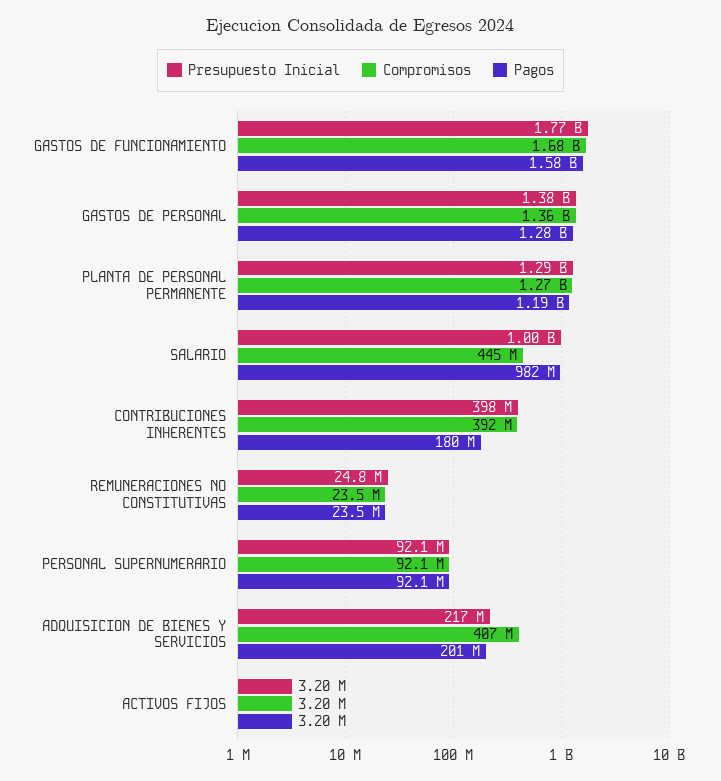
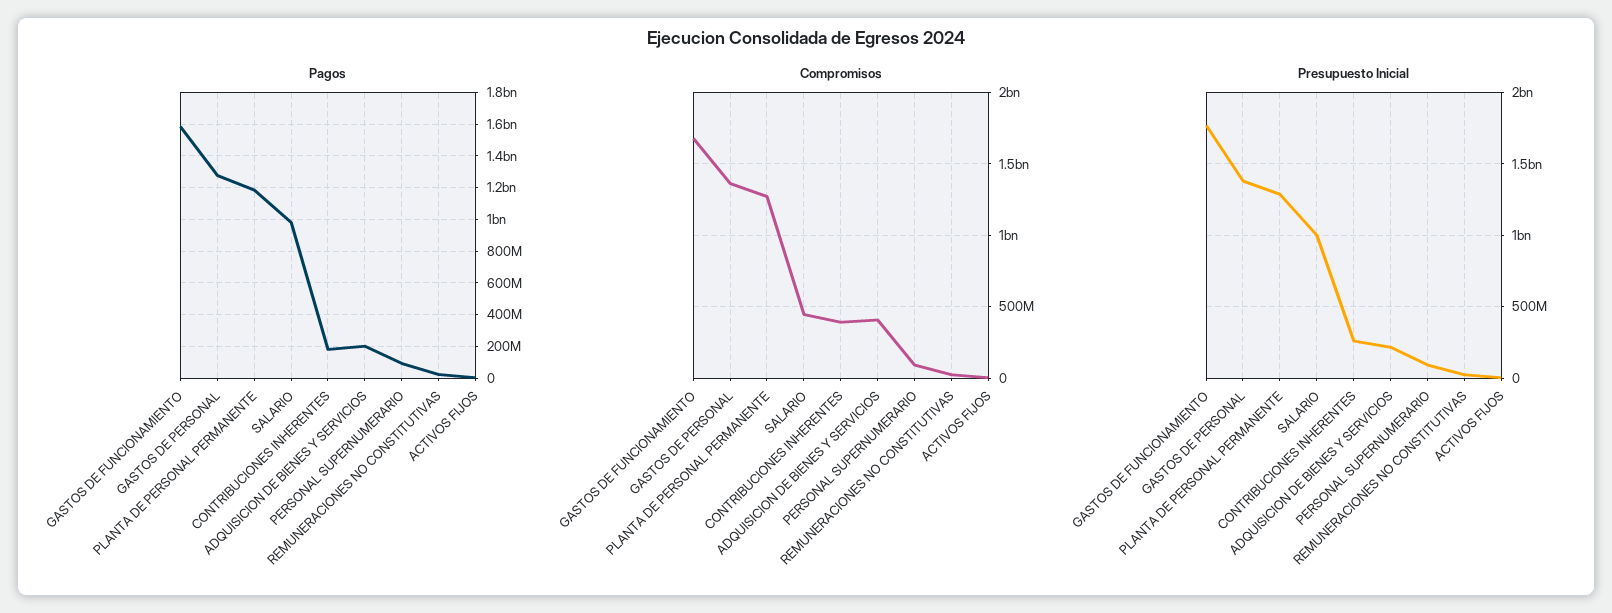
  {
    "Presupuesto Inicial": {
      "GASTOS DE FUNCIONAMIENTO": 1770000000,
      "GASTOS DE PERSONAL": 1380000000,
      "PLANTA DE PERSONAL PERMANENTE": 1290000000,
      "SALARIO": 1000000000,
-     "CONTRIBUCIONES INHERENTES": 398000000,
+     "CONTRIBUCIONES INHERENTES": 250000000,
      "REMUNERACIONES NO CONSTITUTIVAS": 24800000,
      "PERSONAL SUPERNUMERARIO": 92100000,
      "ADQUISICION DE BIENES Y SERVICIOS": 217000000,
      "ACTIVOS FIJOS": 3200000
    },
    "Compromisos": {
      "GASTOS DE FUNCIONAMIENTO": 1680000000,
      "GASTOS DE PERSONAL": 1360000000,
      "PLANTA DE PERSONAL PERMANENTE": 1270000000,
      "SALARIO": 445000000,
      "CONTRIBUCIONES INHERENTES": 392000000,
      "REMUNERACIONES NO CONSTITUTIVAS": 23500000,
      "PERSONAL SUPERNUMERARIO": 92100000,
      "ADQUISICION DE BIENES Y SERVICIOS": 407000000,
      "ACTIVOS FIJOS": 3200000
    },
    "Pagos": {
      "GASTOS DE FUNCIONAMIENTO": 1580000000,
      "GASTOS DE PERSONAL": 1280000000,
      "PLANTA DE PERSONAL PERMANENTE": 1190000000,
      "SALARIO": 982000000,
      "CONTRIBUCIONES INHERENTES": 180000000,
      "REMUNERACIONES NO CONSTITUTIVAS": 23500000,
      "PERSONAL SUPERNUMERARIO": 92100000,
      "ADQUISICION DE BIENES Y SERVICIOS": 201000000,
      "ACTIVOS FIJOS": 3200000
    }
  }

